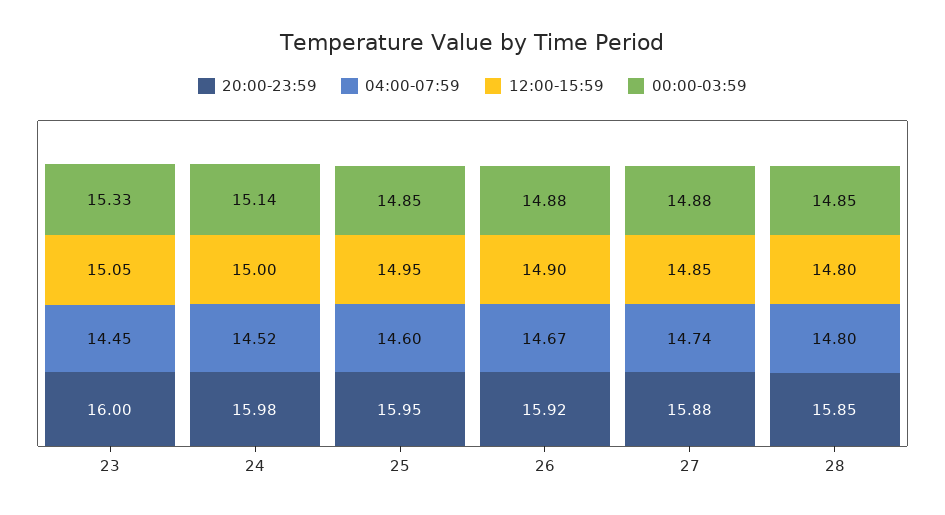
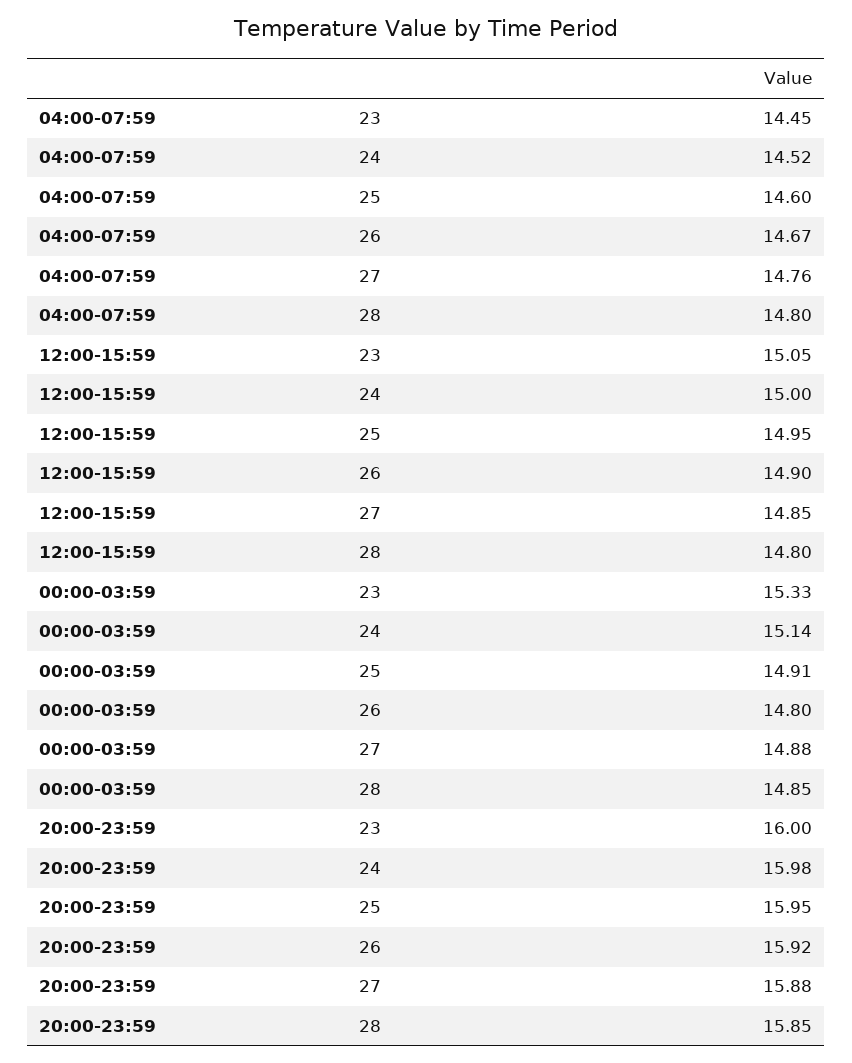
  {
    "20:00-23:59": {
      "23": 16,
      "24": 15.98,
      "25": 15.95,
      "26": 15.92,
      "27": 15.88,
      "28": 15.85
    },
    "04:00-07:59": {
      "23": 14.45,
      "24": 14.52,
      "25": 14.6,
      "26": 14.67,
-     "27": 14.74,
+     "27": 14.76,
      "28": 14.8
    },
    "12:00-15:59": {
      "23": 15.05,
      "24": 15,
      "25": 14.95,
      "26": 14.9,
      "27": 14.85,
      "28": 14.8
    },
    "00:00-03:59": {
      "23": 15.33,
      "24": 15.14,
-     "25": 14.85,
+     "25": 14.91,
-     "26": 14.88,
+     "26": 14.8,
      "27": 14.88,
      "28": 14.85
    }
  }

